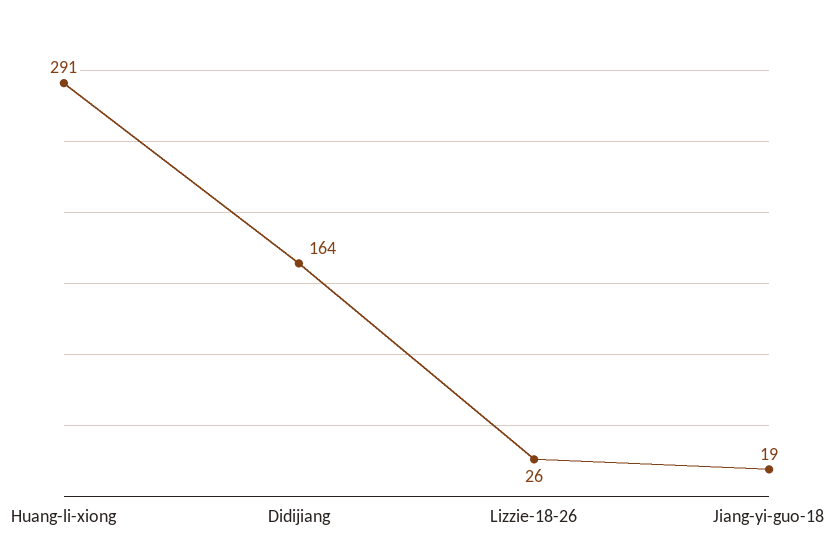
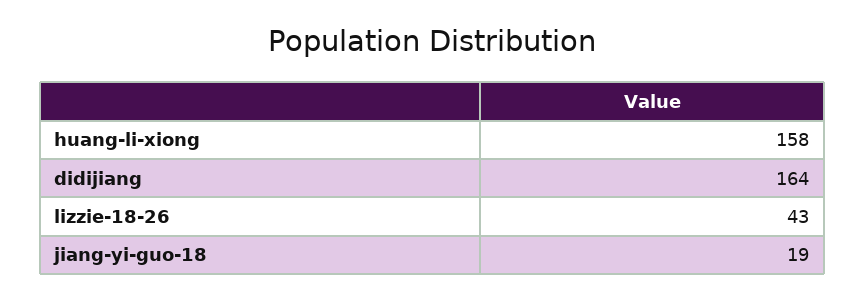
  {
-   "Huang-li-xiong": 291,
+   "Huang-li-xiong": 158,
    "Didijiang": 164,
-   "Lizzie-18-26": 26,
+   "Lizzie-18-26": 43,
    "Jiang-yi-guo-18": 19
  }

